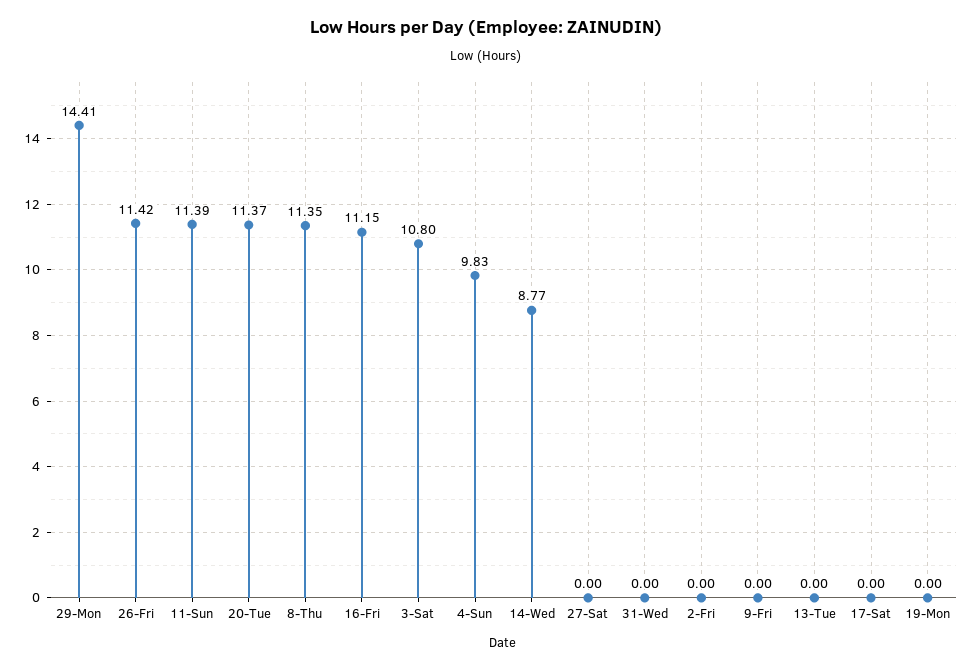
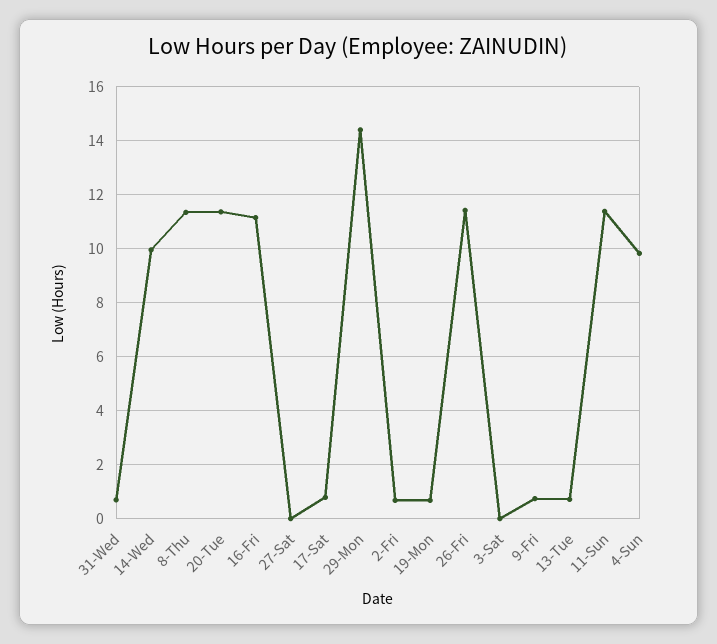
  {
    "29-Mon": 14.41,
    "26-Fri": 11.42,
    "11-Sun": 11.39,
    "20-Tue": 11.37,
    "8-Thu": 11.35,
    "16-Fri": 11.15,
-   "3-Sat": 10.8,
+   "3-Sat": 0,
    "4-Sun": 9.83,
-   "14-Wed": 8.77,
+   "14-Wed": 10,
    "27-Sat": 0,
-   "31-Wed": 0,
+   "31-Wed": 0.75,
-   "2-Fri": 0,
+   "2-Fri": 0.75,
-   "9-Fri": 0,
+   "9-Fri": 0.75,
-   "13-Tue": 0,
+   "13-Tue": 0.75,
-   "17-Sat": 0,
+   "17-Sat": 0.75,
-   "19-Mon": 0
+   "19-Mon": 0.75
  }

